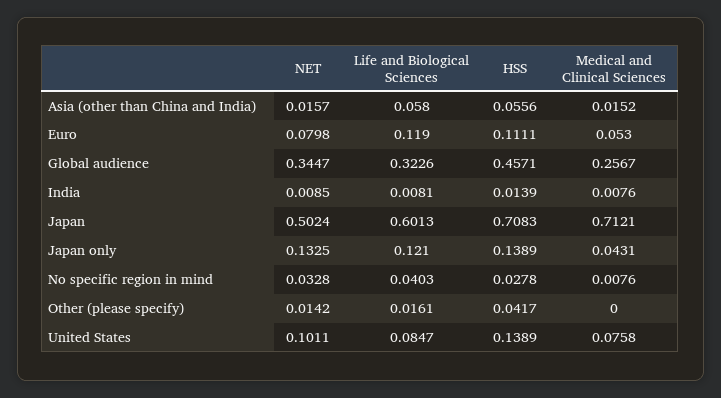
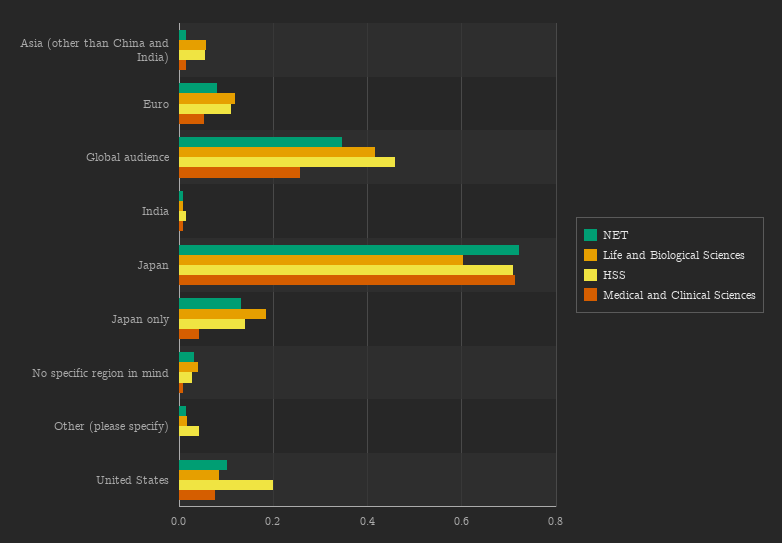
  {
    "NET": {
      "Asia (other than China and India)": 0.0157,
      "Euro": 0.0798,
      "Global audience": 0.3447,
      "India": 0.0085,
-     "Japan": 0.5024,
+     "Japan": 0.72,
      "Japan only": 0.1325,
      "No specific region in mind": 0.0328,
      "Other (please specify)": 0.0142,
      "United States": 0.1011
    },
    "Life and Biological Sciences": {
      "Asia (other than China and India)": 0.058,
      "Euro": 0.119,
-     "Global audience": 0.3226,
+     "Global audience": 0.42,
      "India": 0.0081,
      "Japan": 0.6013,
-     "Japan only": 0.121,
+     "Japan only": 0.18,
      "No specific region in mind": 0.0403,
      "Other (please specify)": 0.0161,
      "United States": 0.0847
    },
    "HSS": {
      "Asia (other than China and India)": 0.0556,
      "Euro": 0.1111,
      "Global audience": 0.4571,
      "India": 0.0139,
      "Japan": 0.7083,
      "Japan only": 0.1389,
      "No specific region in mind": 0.0278,
      "Other (please specify)": 0.0417,
-     "United States": 0.1389
+     "United States": 0.2
    },
    "Medical and Clinical Sciences": {
      "Asia (other than China and India)": 0.0152,
      "Euro": 0.053,
      "Global audience": 0.2567,
      "India": 0.0076,
      "Japan": 0.7121,
      "Japan only": 0.0431,
      "No specific region in mind": 0.0076,
      "Other (please specify)": 0,
      "United States": 0.0758
    }
  }

